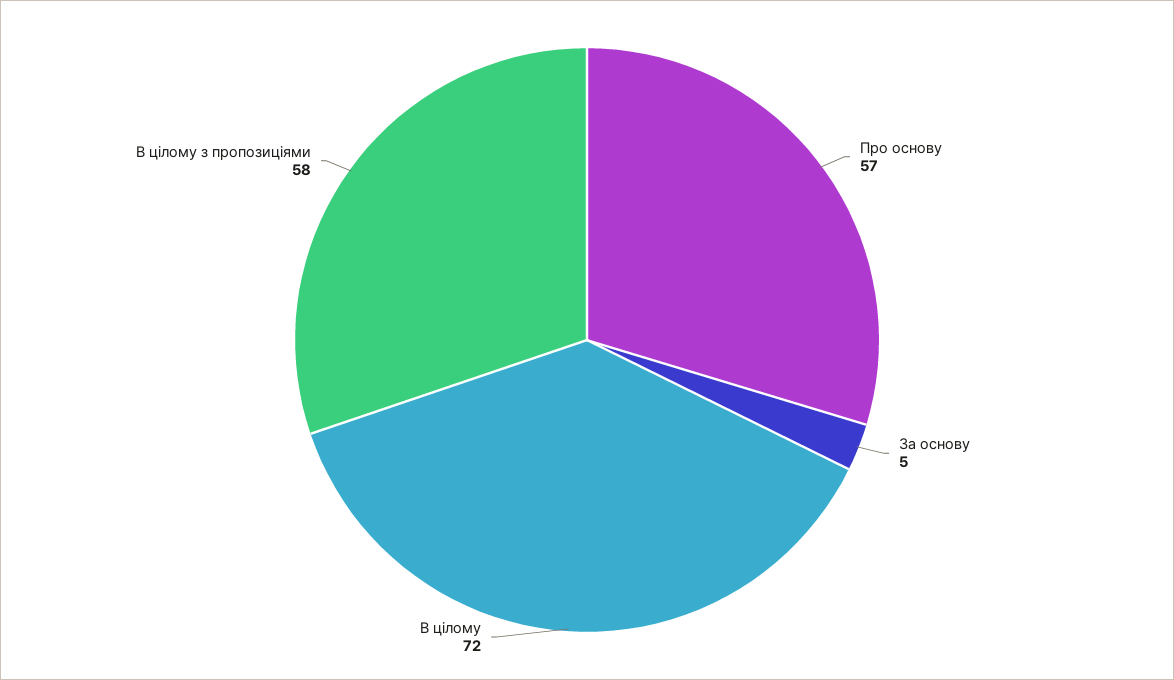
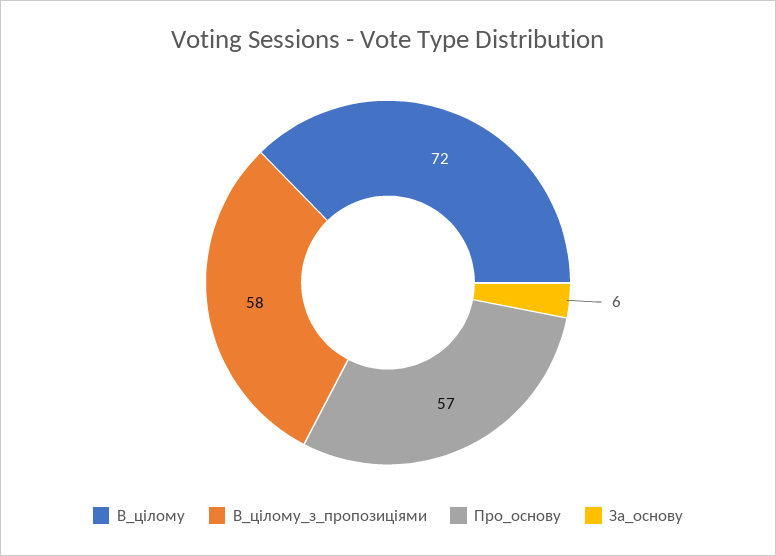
  {
    "Про основу": 57,
-   "За основу": 5,
+   "За основу": 6,
    "В цілому": 72,
    "В цілому з пропозиціями": 58
  }

